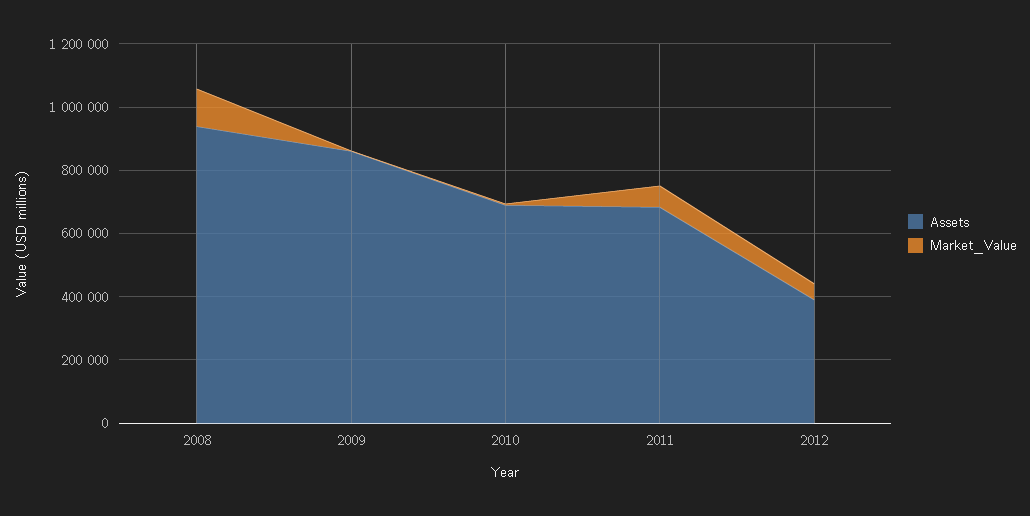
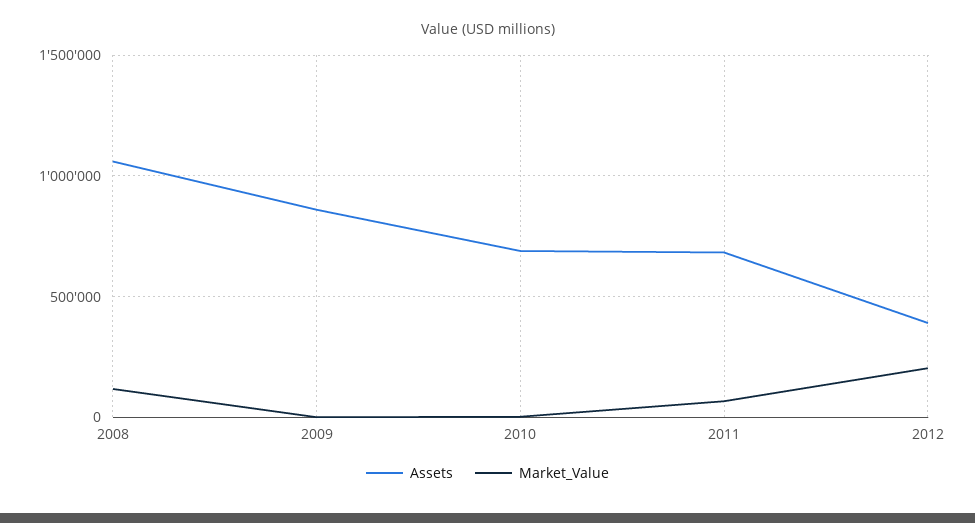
  {
    "Assets": {
-     "2008": 950000,
+     "2008": 1050000,
      "2009": 850000,
      "2010": 700000,
      "2011": 700000,
      "2012": 400000
    },
    "Market_Value": {
      "2008": 100000,
      "2009": 0,
      "2010": 0,
      "2011": 50000,
-     "2012": 50000
+     "2012": 200000
    }
  }

